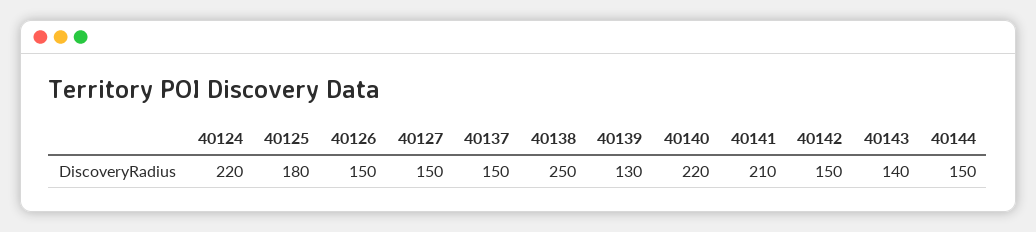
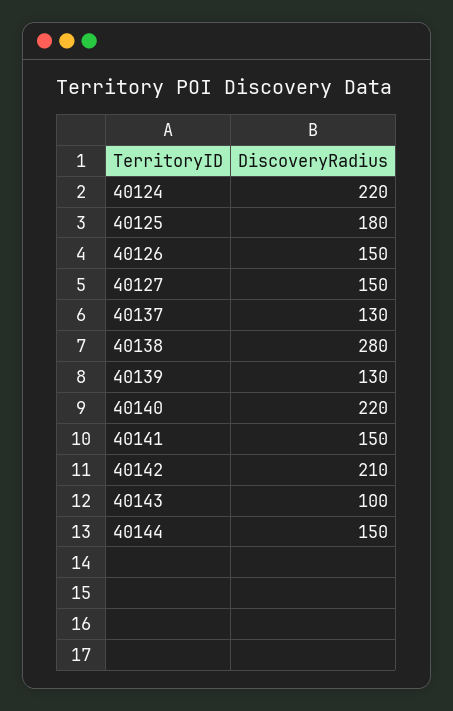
  {
    "40124": 220,
    "40125": 180,
    "40126": 150,
    "40127": 150,
-   "40137": 150,
+   "40137": 130,
-   "40138": 250,
+   "40138": 280,
    "40139": 130,
    "40140": 220,
-   "40141": 210,
+   "40141": 150,
-   "40142": 150,
+   "40142": 210,
-   "40143": 140,
+   "40143": 100,
    "40144": 150
  }

